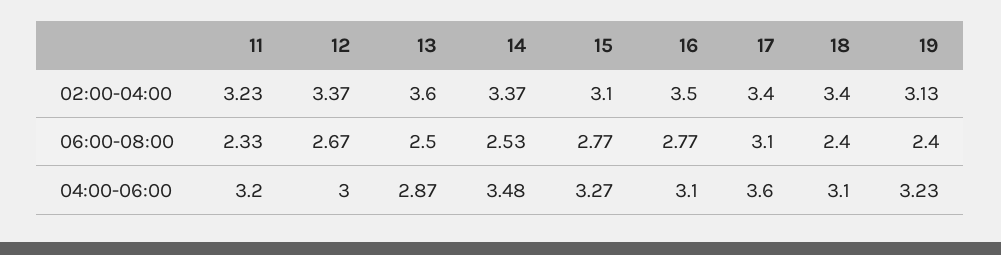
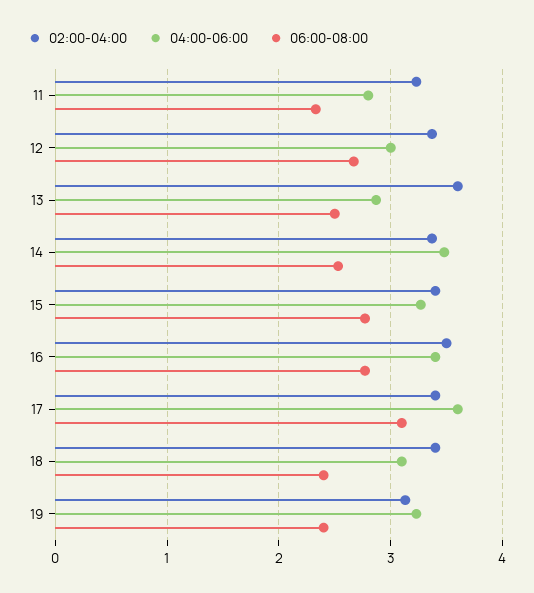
  {
    "02:00-04:00": {
      "11": 3.23,
      "12": 3.37,
      "13": 3.6,
      "14": 3.37,
-     "15": 3.1,
+     "15": 3.4,
      "16": 3.5,
      "17": 3.4,
      "18": 3.4,
      "19": 3.13
    },
    "06:00-08:00": {
      "11": 2.33,
      "12": 2.67,
      "13": 2.5,
      "14": 2.53,
      "15": 2.77,
      "16": 2.77,
      "17": 3.1,
      "18": 2.4,
      "19": 2.4
    },
    "04:00-06:00": {
-     "11": 3.2,
+     "11": 2.8,
      "12": 3,
      "13": 2.87,
      "14": 3.48,
      "15": 3.27,
-     "16": 3.1,
+     "16": 3.4,
      "17": 3.6,
      "18": 3.1,
      "19": 3.23
    }
  }

